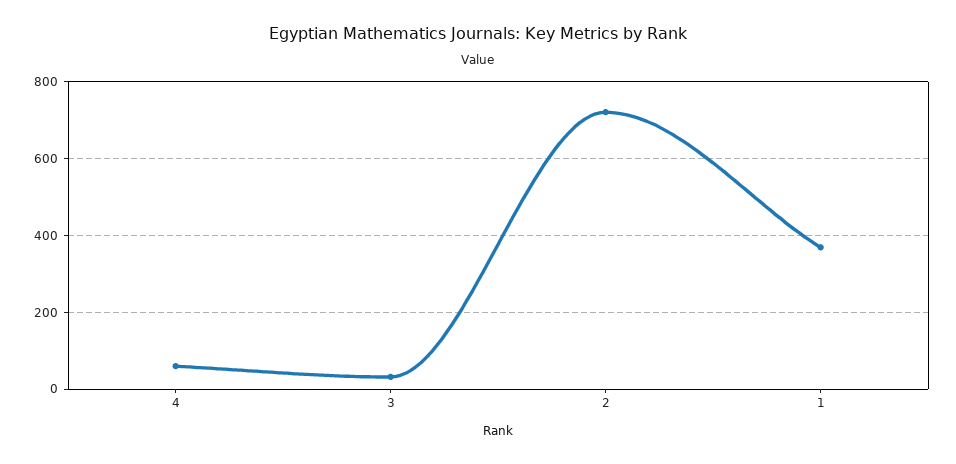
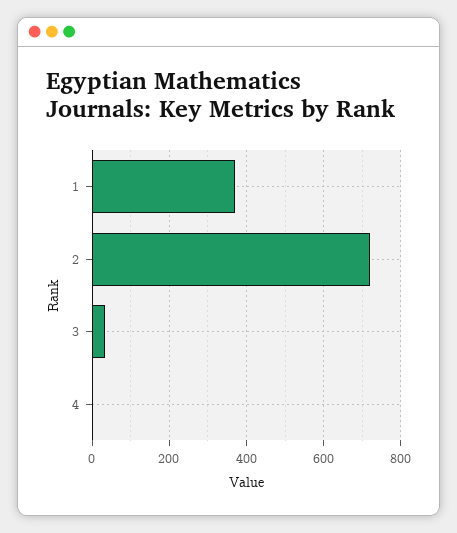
  {
-   "4": 60,
+   "4": 0,
    "3": 40,
    "2": 720,
    "1": 360
  }

